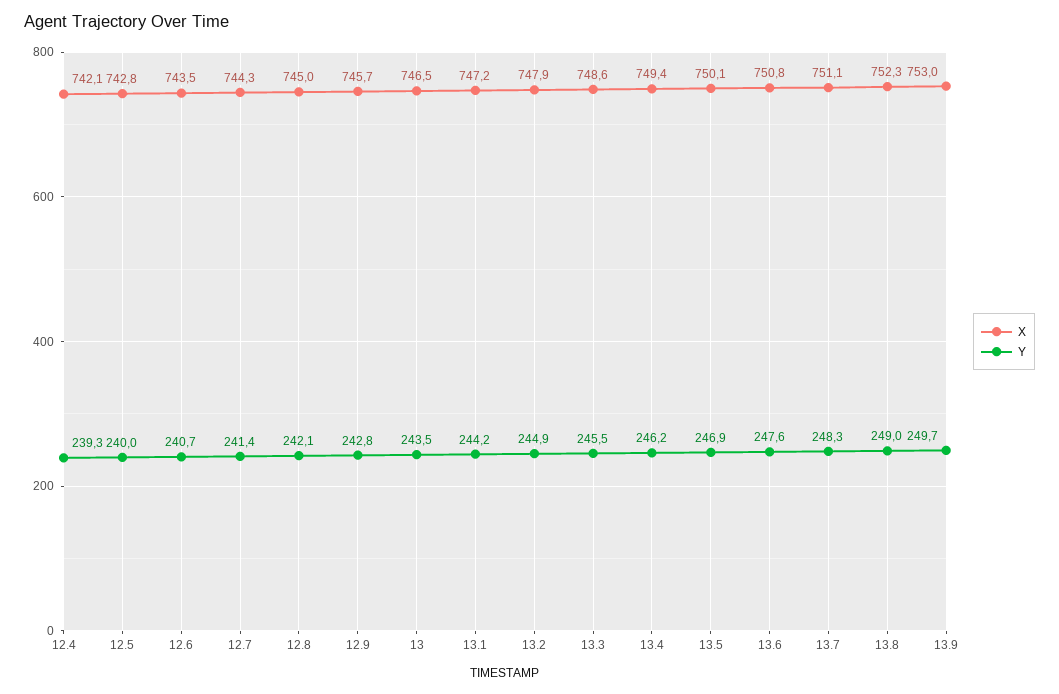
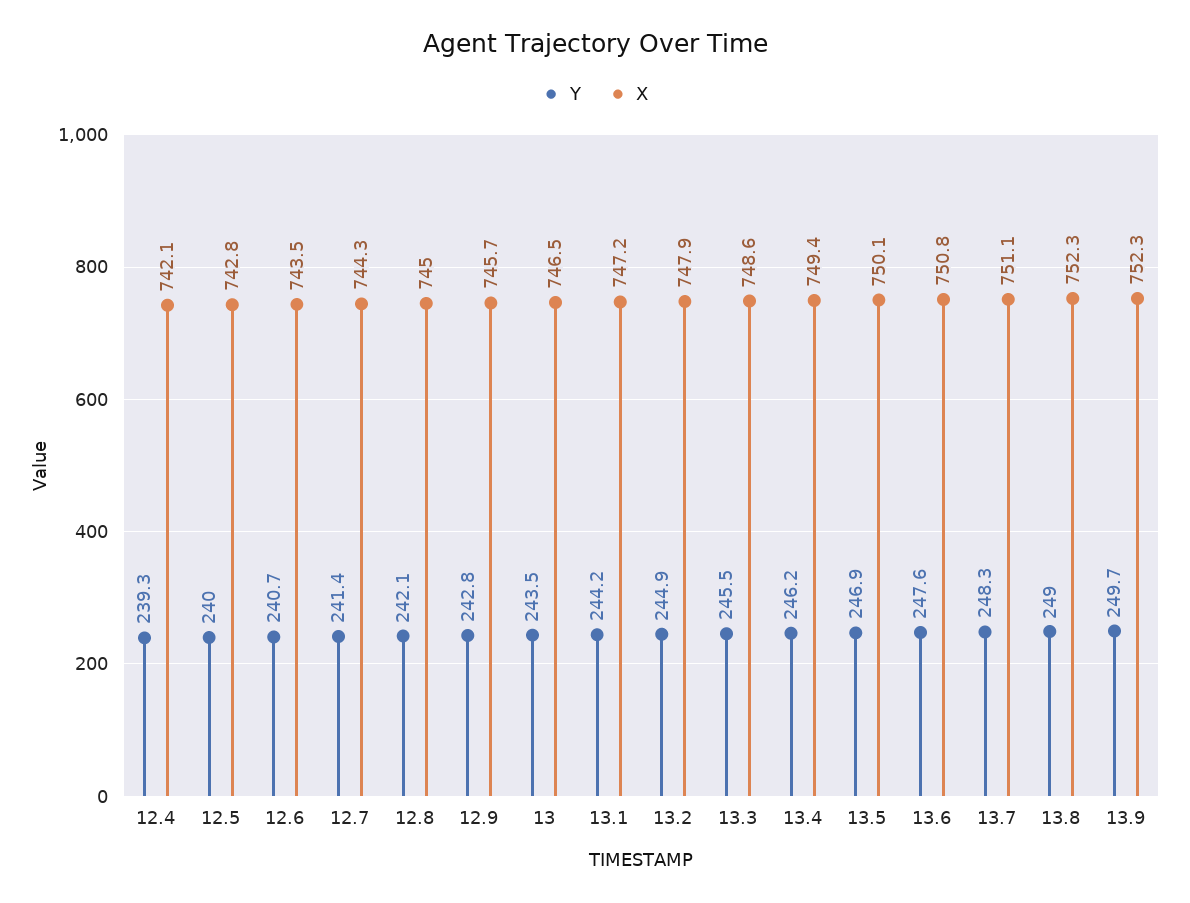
  {
    "X": {
      "12.4": 742.1,
      "12.5": 742.8,
      "12.6": 743.5,
      "12.7": 744.3,
      "12.8": 745,
      "12.9": 745.7,
      "13": 746.5,
      "13.1": 747.2,
      "13.2": 747.9,
      "13.3": 748.6,
      "13.4": 749.4,
      "13.5": 750.1,
      "13.6": 750.8,
      "13.7": 751.1,
      "13.8": 752.3,
-     "13.9": 753
+     "13.9": 752.3
    },
    "Y": {
      "12.4": 239.3,
      "12.5": 240,
      "12.6": 240.7,
      "12.7": 241.4,
      "12.8": 242.1,
      "12.9": 242.8,
      "13": 243.5,
      "13.1": 244.2,
      "13.2": 244.9,
      "13.3": 245.5,
      "13.4": 246.2,
      "13.5": 246.9,
      "13.6": 247.6,
      "13.7": 248.3,
      "13.8": 249,
      "13.9": 249.7
    }
  }

